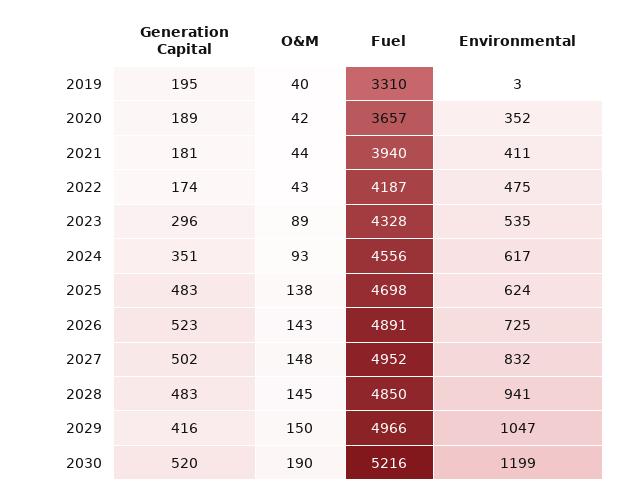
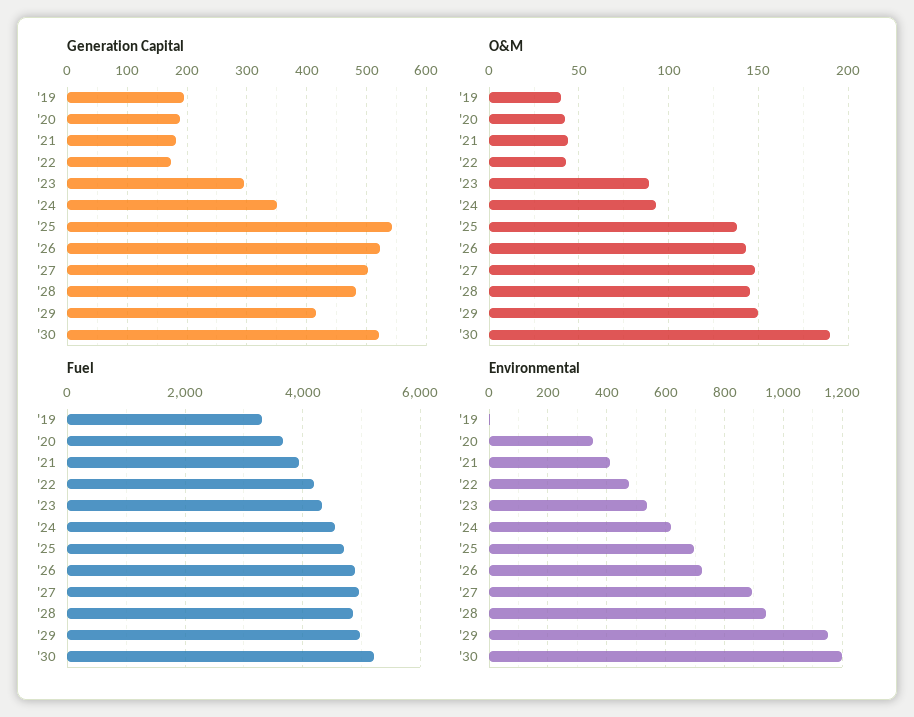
  {
    "Generation Capital": {
      "2019": 195,
      "2020": 189,
      "2021": 181,
      "2022": 174,
      "2023": 296,
      "2024": 351,
-     "2025": 483,
+     "2025": 540,
      "2026": 523,
      "2027": 502,
      "2028": 483,
      "2029": 416,
      "2030": 520
    },
    "O&M": {
      "2019": 40,
      "2020": 42,
      "2021": 44,
      "2022": 43,
      "2023": 89,
      "2024": 93,
      "2025": 138,
      "2026": 143,
      "2027": 148,
      "2028": 145,
      "2029": 150,
      "2030": 190
    },
    "Fuel": {
      "2019": 3310,
      "2020": 3657,
      "2021": 3940,
      "2022": 4187,
      "2023": 4328,
      "2024": 4556,
      "2025": 4698,
      "2026": 4891,
      "2027": 4952,
      "2028": 4850,
      "2029": 4966,
      "2030": 5216
    },
    "Environmental": {
      "2019": 3,
      "2020": 352,
      "2021": 411,
      "2022": 475,
      "2023": 535,
      "2024": 617,
-     "2025": 624,
+     "2025": 700,
      "2026": 725,
-     "2027": 832,
+     "2027": 900,
      "2028": 941,
-     "2029": 1047,
+     "2029": 1150,
      "2030": 1199
    }
  }

